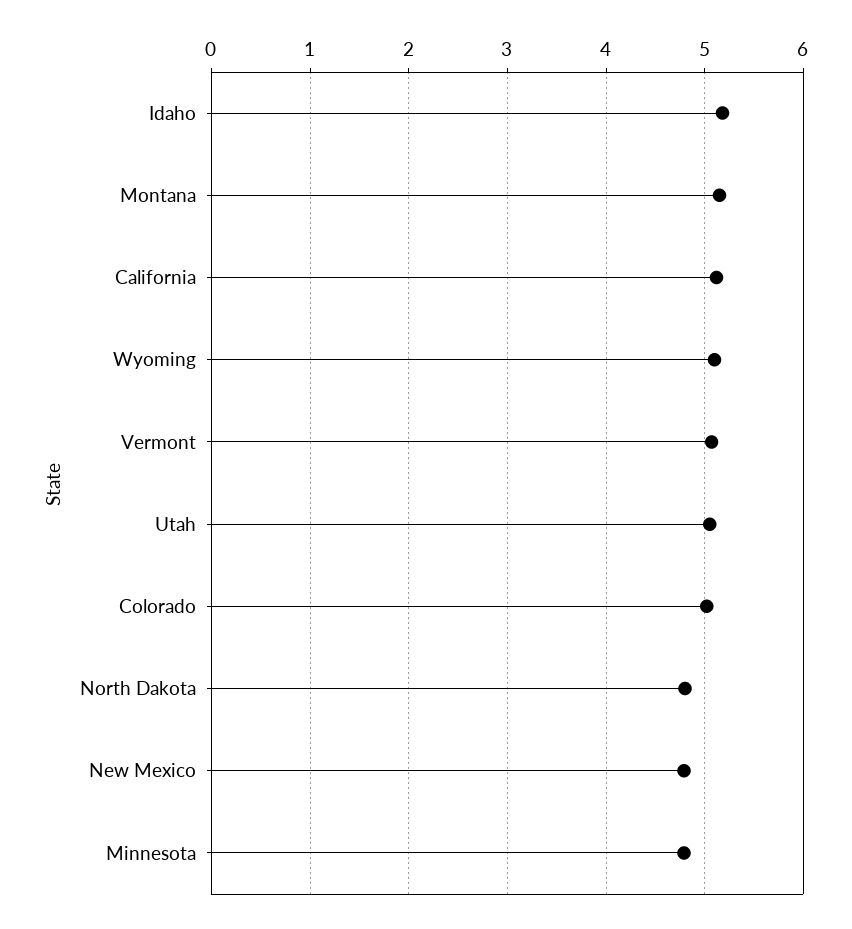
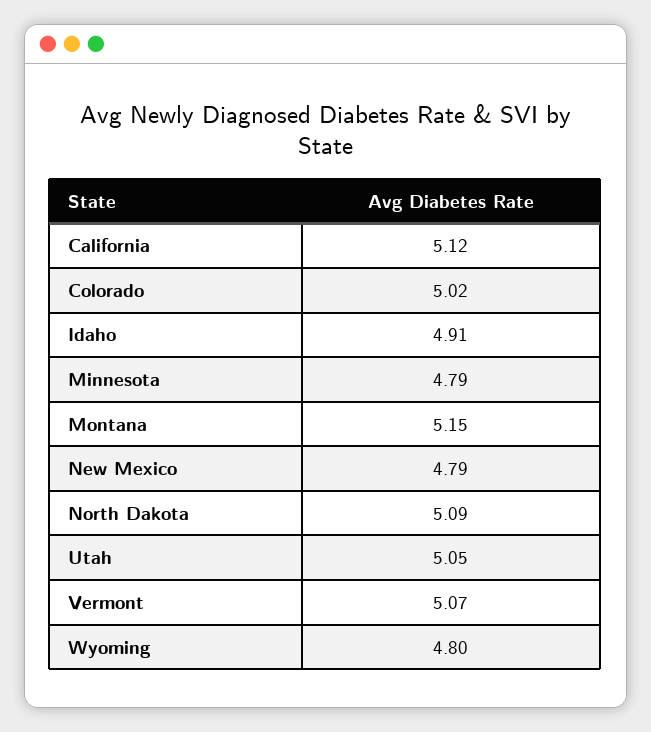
  {
-   "Idaho": 5.2,
+   "Idaho": 4.91,
    "Montana": 5.15,
    "California": 5.12,
-   "Wyoming": 5.1,
+   "Wyoming": 4.8,
    "Vermont": 5.07,
    "Utah": 5.05,
    "Colorado": 5.02,
-   "North Dakota": 4.8,
+   "North Dakota": 5.09,
    "New Mexico": 4.79,
    "Minnesota": 4.79
  }

